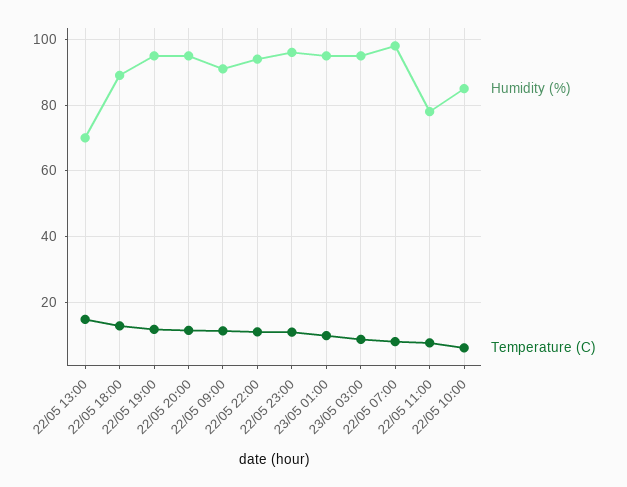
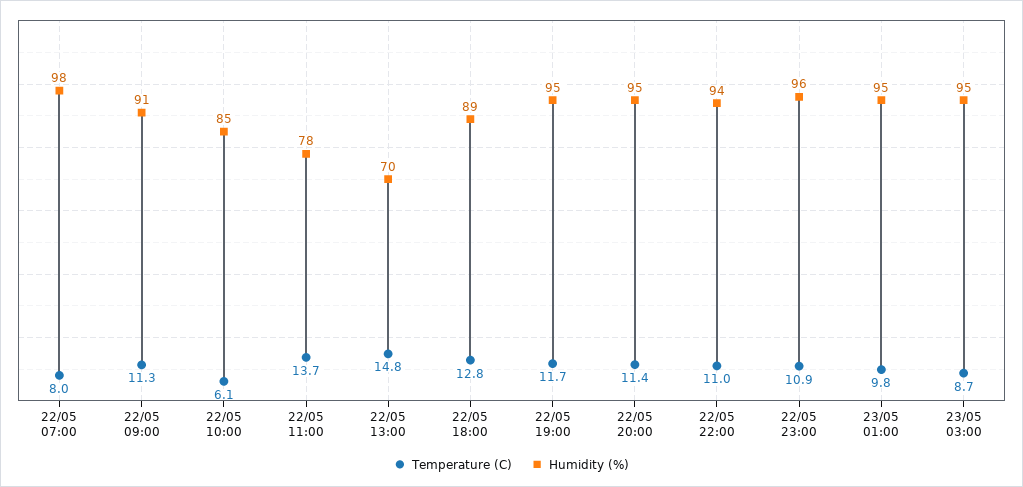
  {
    "Humidity (%)": {
      "22/05 13:00": 70,
      "22/05 18:00": 89,
      "22/05 19:00": 95,
      "22/05 20:00": 95,
      "22/05 09:00": 91,
      "22/05 22:00": 94,
      "22/05 23:00": 96,
      "23/05 01:00": 95,
      "23/05 03:00": 95,
      "22/05 07:00": 98,
      "22/05 11:00": 78,
      "22/05 10:00": 85
    },
    "Temperature (C)": {
      "22/05 13:00": 14.8,
      "22/05 18:00": 12.8,
      "22/05 19:00": 11.7,
      "22/05 20:00": 11.4,
      "22/05 09:00": 11.3,
      "22/05 22:00": 11,
      "22/05 23:00": 10.9,
      "23/05 01:00": 9.8,
      "23/05 03:00": 8.7,
      "22/05 07:00": 8,
-     "22/05 11:00": 8,
+     "22/05 11:00": 13.7,
      "22/05 10:00": 6.1
    }
  }

